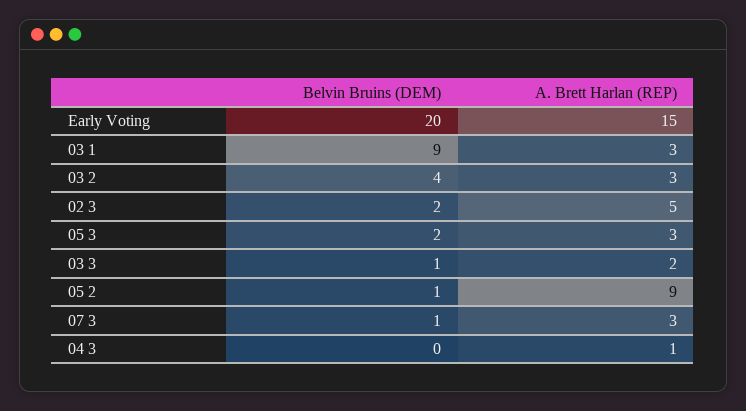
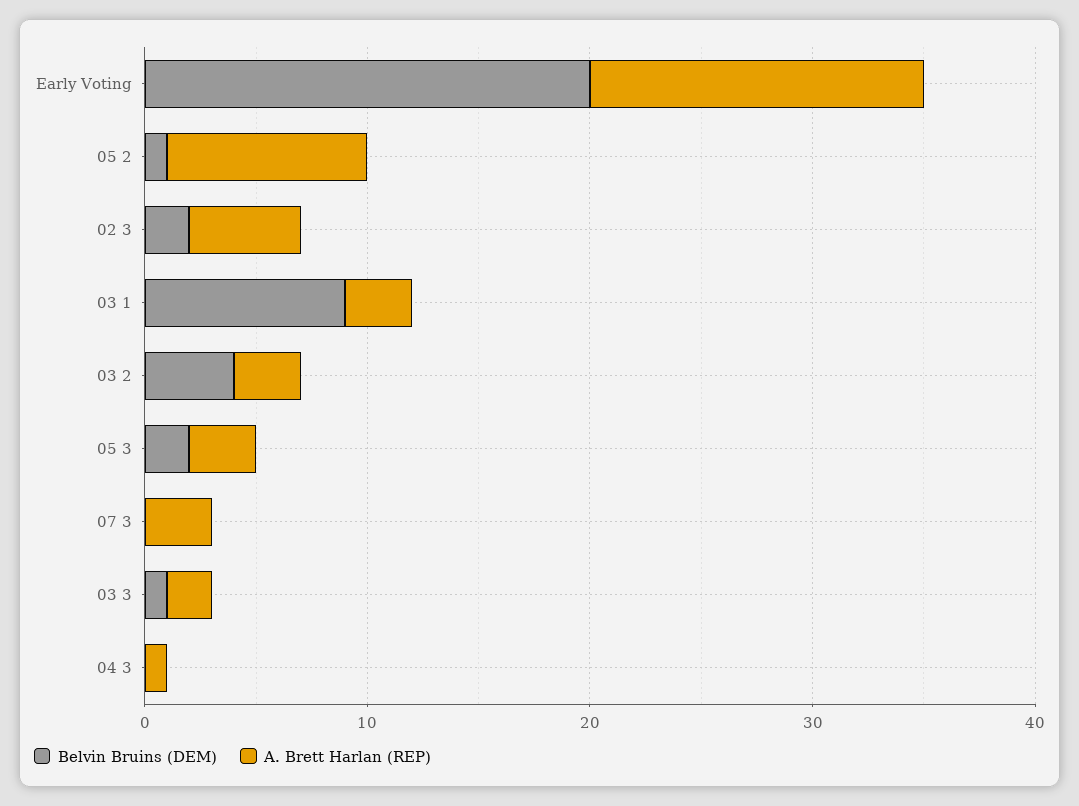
  {
    "Belvin Bruins (DEM)": {
      "Early Voting": 20,
      "03 1": 9,
      "03 2": 4,
      "02 3": 2,
      "05 3": 2,
      "03 3": 1,
      "05 2": 1,
-     "07 3": 1,
+     "07 3": 0,
      "04 3": 0
    },
    "A. Brett Harlan (REP)": {
      "Early Voting": 15,
      "03 1": 3,
      "03 2": 3,
      "02 3": 5,
      "05 3": 3,
      "03 3": 2,
      "05 2": 9,
      "07 3": 3,
      "04 3": 1
    }
  }

